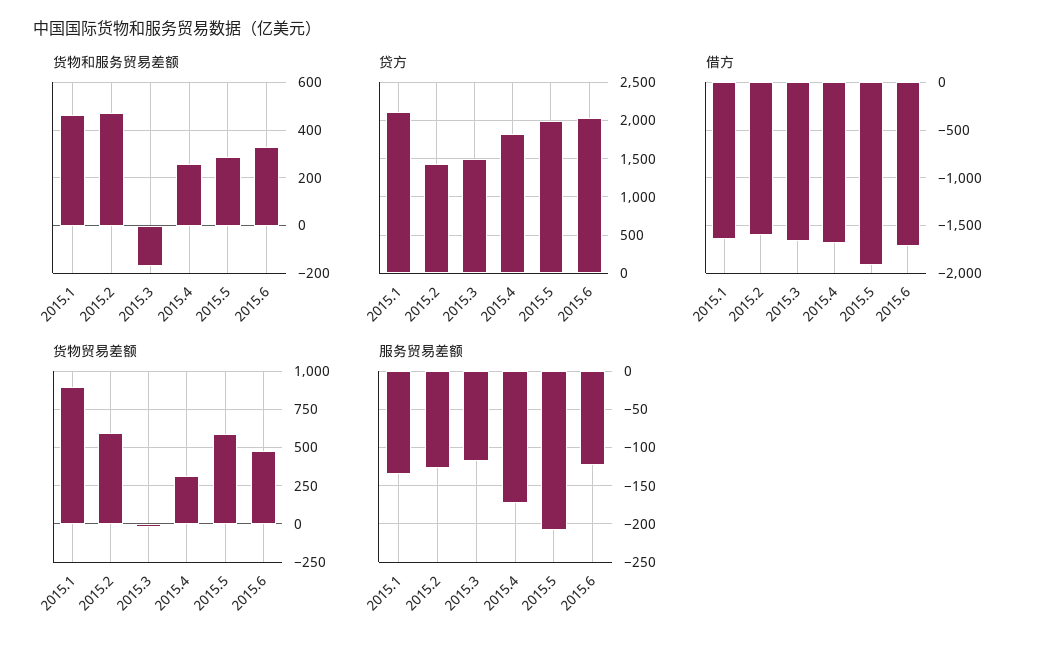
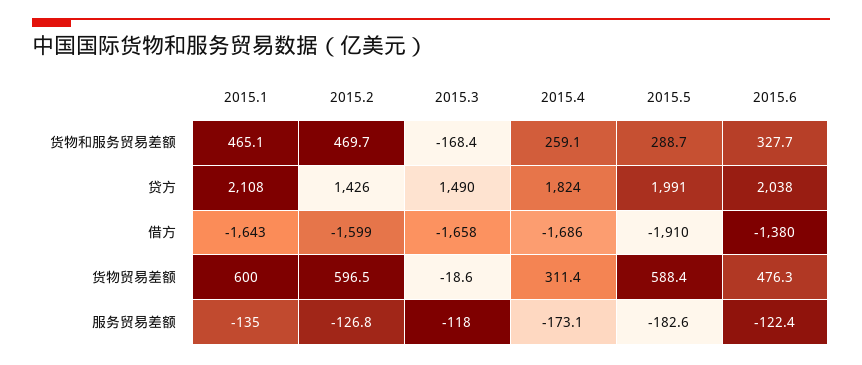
  {
    "货物和服务贸易差额": {
      "2015.1": 465.1,
      "2015.2": 469.7,
      "2015.3": -168.4,
      "2015.4": 259.1,
      "2015.5": 288.7,
      "2015.6": 327.7
    },
    "贷方": {
      "2015.1": 2108,
      "2015.2": 1426,
      "2015.3": 1490,
      "2015.4": 1824,
      "2015.5": 1991,
      "2015.6": 2038
    },
    "借方": {
      "2015.1": -1643,
      "2015.2": -1599,
      "2015.3": -1658,
      "2015.4": -1686,
      "2015.5": -1910,
-     "2015.6": -1700
+     "2015.6": -1380
    },
    "货物贸易差额": {
-     "2015.1": 900,
+     "2015.1": 600,
      "2015.2": 596.5,
      "2015.3": -18.6,
      "2015.4": 311.4,
      "2015.5": 588.4,
      "2015.6": 476.3
    },
    "服务贸易差额": {
      "2015.1": -135,
      "2015.2": -126.8,
      "2015.3": -118,
      "2015.4": -173.1,
-     "2015.5": -210,
+     "2015.5": -182.6,
      "2015.6": -122.4
    }
  }

